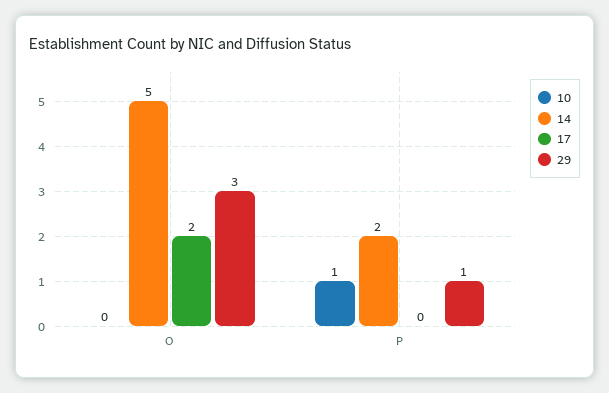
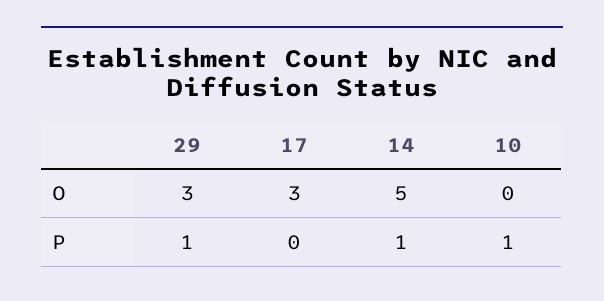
  {
    "10": {
      "O": 0,
      "P": 1
    },
    "14": {
      "O": 5,
-     "P": 2
+     "P": 1
    },
    "17": {
-     "O": 2,
+     "O": 3,
      "P": 0
    },
    "29": {
      "O": 3,
      "P": 1
    }
  }

